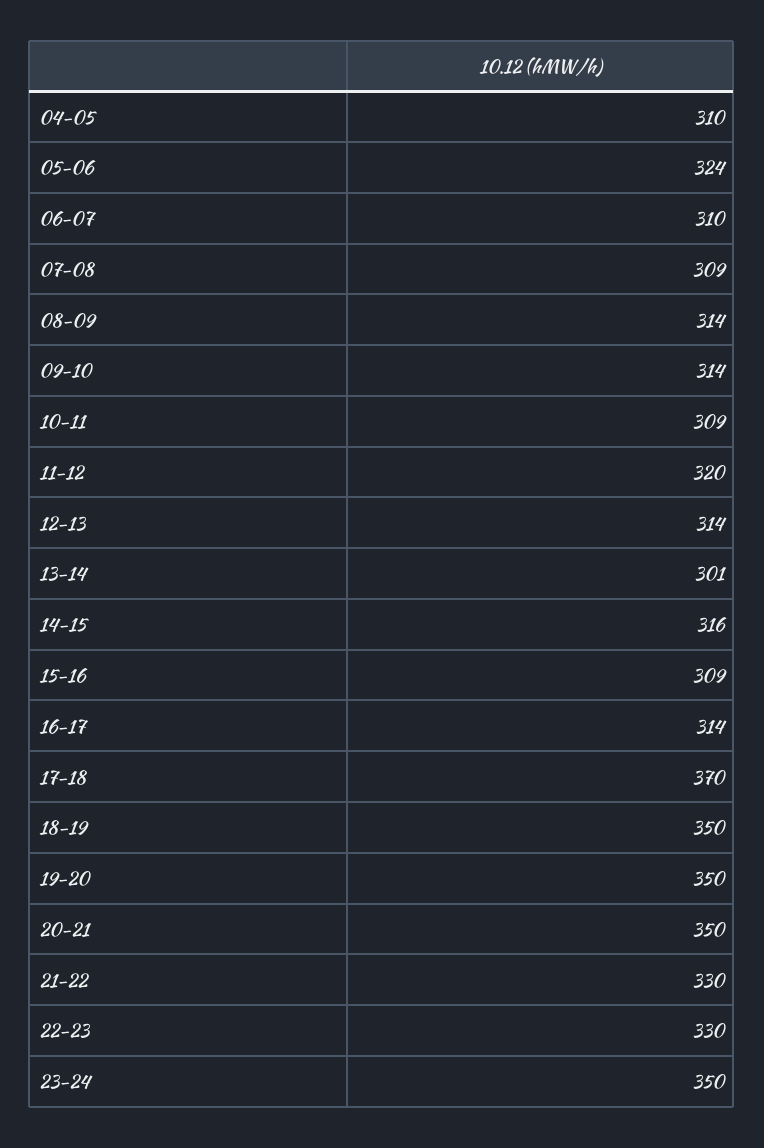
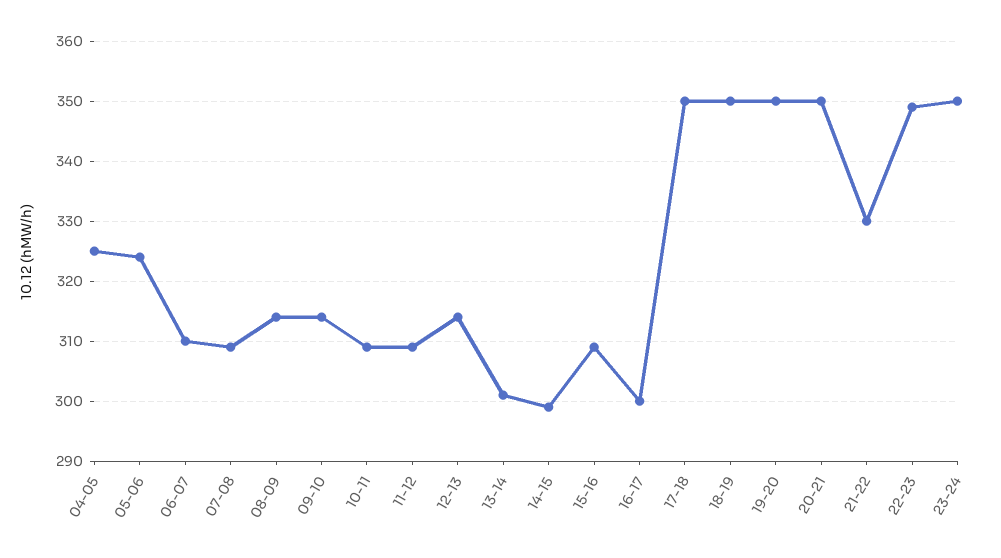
  {
-   "04-05": 310,
+   "04-05": 325,
    "05-06": 324,
    "06-07": 310,
    "07-08": 309,
    "08-09": 314,
    "09-10": 314,
    "10-11": 309,
-   "11-12": 320,
+   "11-12": 309,
    "12-13": 314,
    "13-14": 301,
-   "14-15": 316,
+   "14-15": 299,
    "15-16": 309,
-   "16-17": 314,
+   "16-17": 300,
-   "17-18": 370,
+   "17-18": 350,
    "18-19": 350,
    "19-20": 350,
    "20-21": 350,
    "21-22": 330,
-   "22-23": 330,
+   "22-23": 349,
    "23-24": 350
  }

